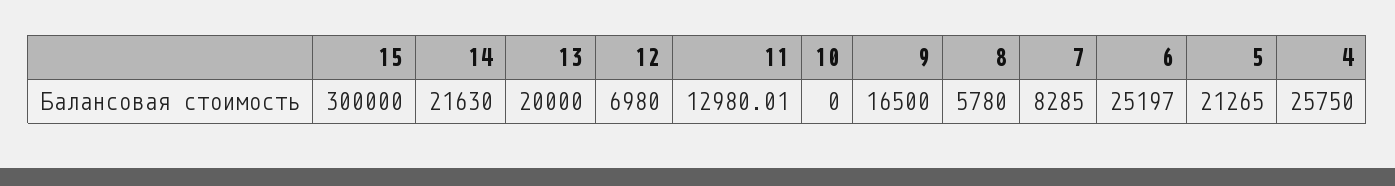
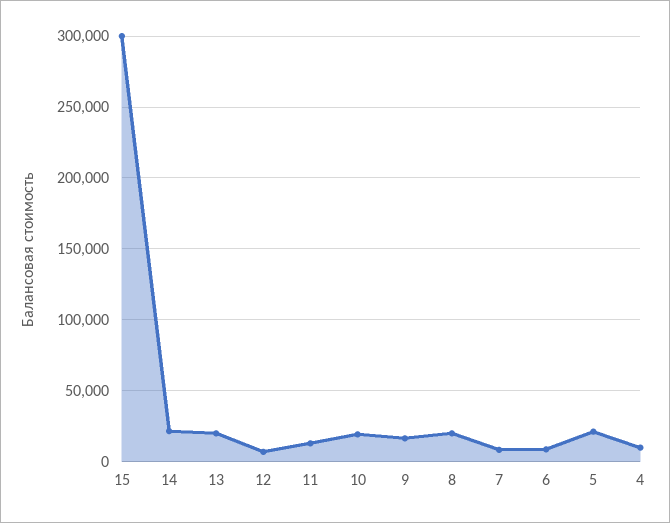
  {
    "15": 300000,
    "14": 21630,
    "13": 20000,
    "12": 6980,
    "11": 12980.01,
-   "10": 0,
+   "10": 20000,
    "9": 16500,
-   "8": 5780,
+   "8": 20000,
    "7": 8285,
-   "6": 25197,
+   "6": 10000,
    "5": 21265,
-   "4": 25750
+   "4": 10000
  }

